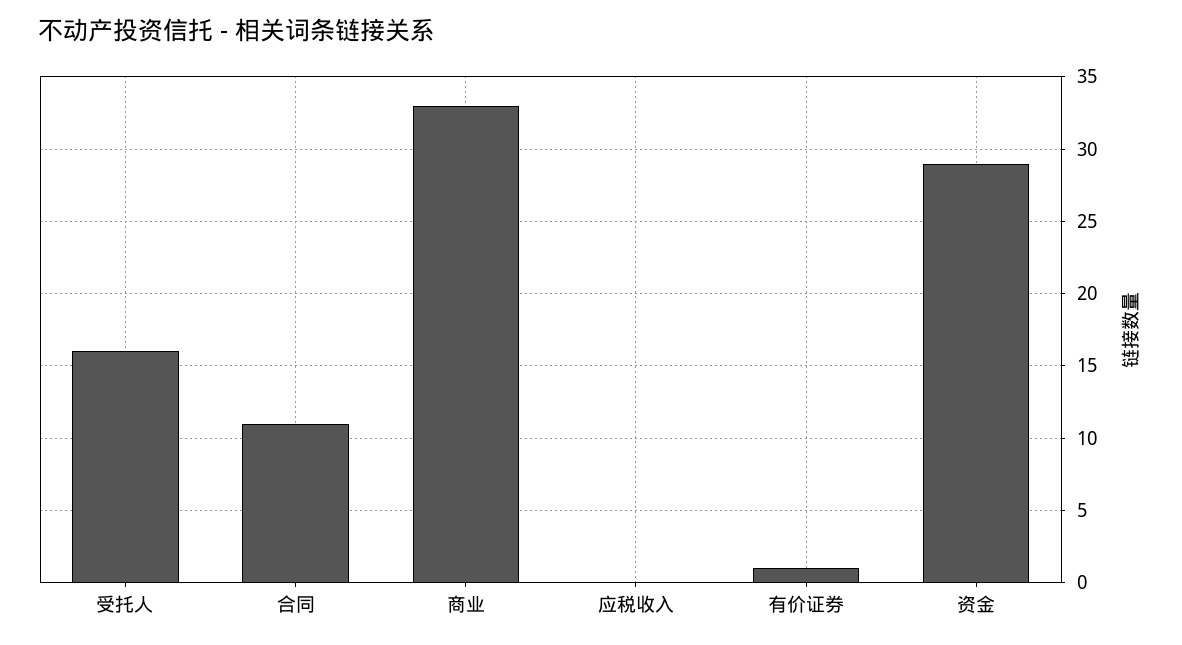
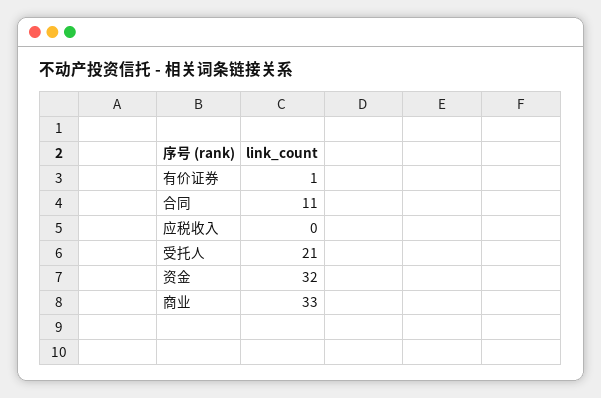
  {
-   "受托人": 16,
+   "受托人": 21,
    "合同": 11,
    "商业": 33,
    "应税收入": 0,
    "有价证券": 1,
-   "资金": 29
+   "资金": 32
  }

